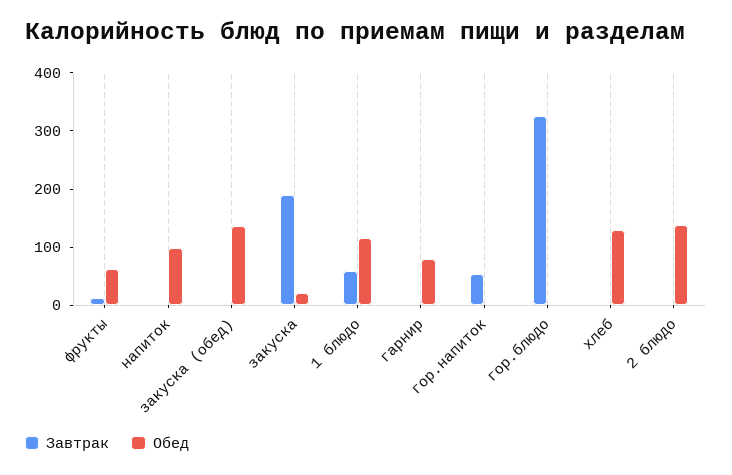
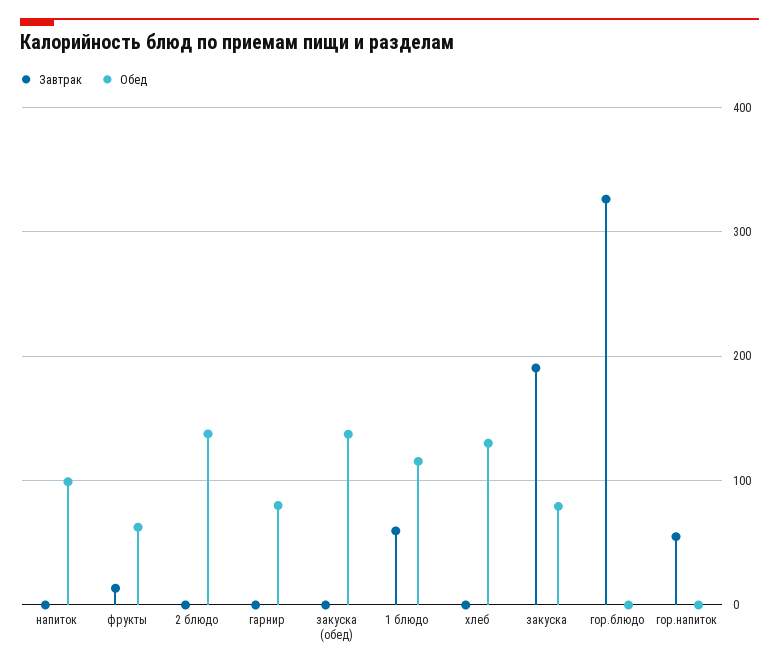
  {
    "Завтрак": {
      "фрукты": 10,
      "напиток": 0,
      "закуска (обед)": 0,
      "закуска": 190,
      "1 блюдо": 60,
      "гарнир": 0,
      "гор.напиток": 50,
      "гор.блюдо": 330,
      "хлеб": 0,
      "2 блюдо": 0
    },
    "Обед": {
      "фрукты": 60,
      "напиток": 100,
      "закуска (обед)": 140,
-     "закуска": 20,
+     "закуска": 80,
      "1 блюдо": 120,
      "гарнир": 80,
      "гор.напиток": 0,
      "гор.блюдо": 0,
      "хлеб": 130,
      "2 блюдо": 140
    }
  }

